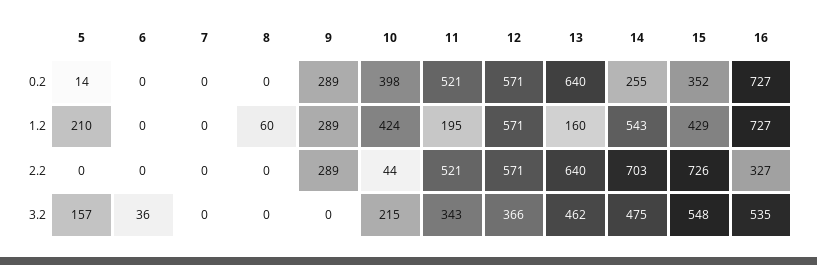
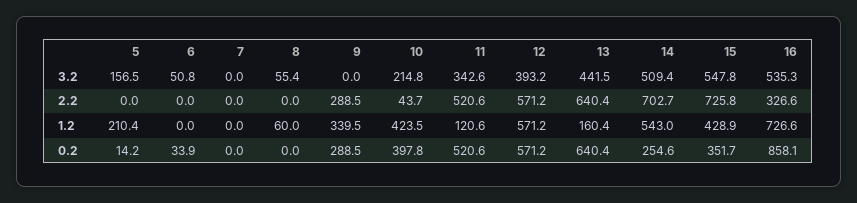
  {
    "5": {
      "0.2": 14.2,
      "1.2": 210.4,
      "2.2": 0,
      "3.2": 156.5
    },
    "6": {
-     "0.2": 0,
+     "0.2": 33.9,
      "1.2": 0,
      "2.2": 0,
-     "3.2": 36
+     "3.2": 50.8
    },
    "7": {
      "0.2": 0,
      "1.2": 0,
      "2.2": 0,
      "3.2": 0
    },
    "8": {
      "0.2": 0,
      "1.2": 60,
      "2.2": 0,
-     "3.2": 0
+     "3.2": 55.4
    },
    "9": {
      "0.2": 288.5,
-     "1.2": 289,
+     "1.2": 339.5,
      "2.2": 288.5,
      "3.2": 0
    },
    "10": {
      "0.2": 397.8,
      "1.2": 423.5,
      "2.2": 43.7,
      "3.2": 214.8
    },
    "11": {
      "0.2": 520.6,
-     "1.2": 195,
+     "1.2": 120.6,
      "2.2": 520.6,
      "3.2": 342.6
    },
    "12": {
      "0.2": 571.2,
      "1.2": 571.2,
      "2.2": 571.2,
-     "3.2": 366
+     "3.2": 393.2
    },
    "13": {
      "0.2": 640.4,
      "1.2": 160.4,
      "2.2": 640.4,
-     "3.2": 462
+     "3.2": 441.5
    },
    "14": {
      "0.2": 254.6,
      "1.2": 543,
      "2.2": 702.7,
-     "3.2": 475
+     "3.2": 509.4
    },
    "15": {
      "0.2": 351.7,
      "1.2": 428.9,
      "2.2": 725.8,
      "3.2": 547.8
    },
    "16": {
-     "0.2": 727,
+     "0.2": 858.1,
      "1.2": 726.6,
      "2.2": 326.6,
      "3.2": 535.3
    }
  }

